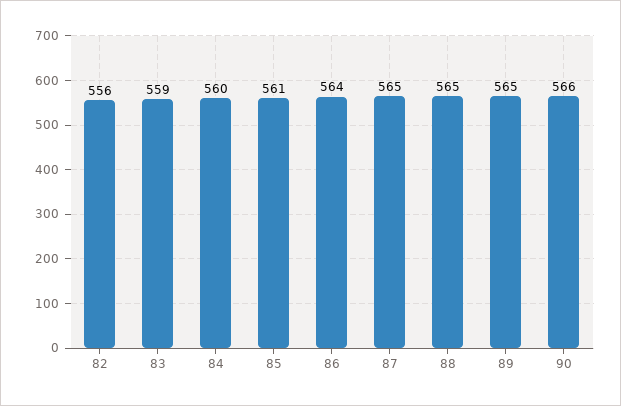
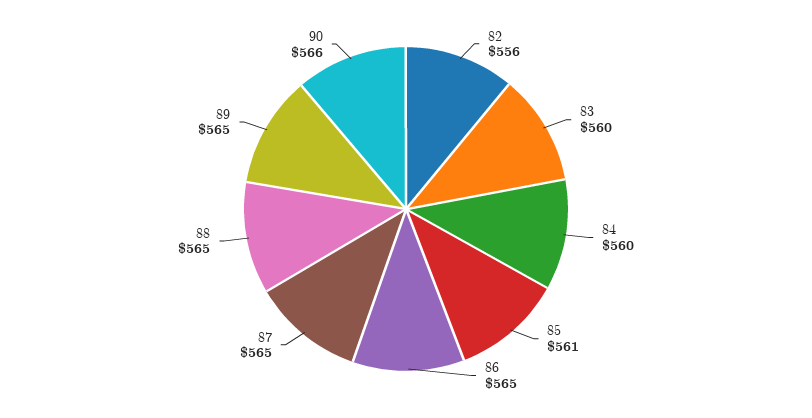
  {
    "82": 556,
-   "83": 559,
+   "83": 560,
    "84": 560,
    "85": 561,
-   "86": 564,
+   "86": 565,
    "87": 565,
    "88": 565,
    "89": 565,
    "90": 566
  }

